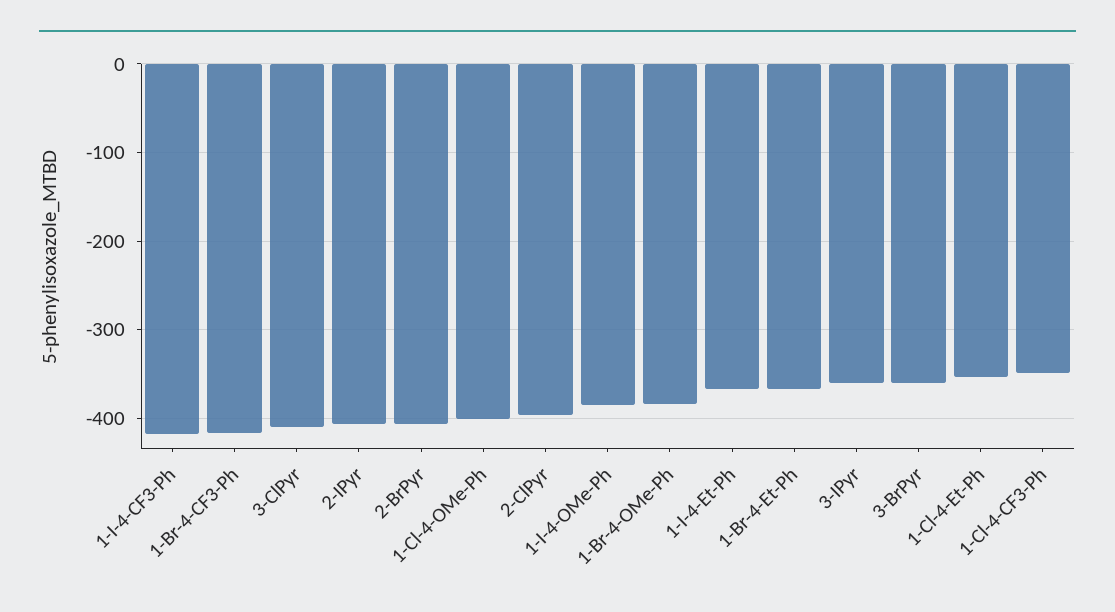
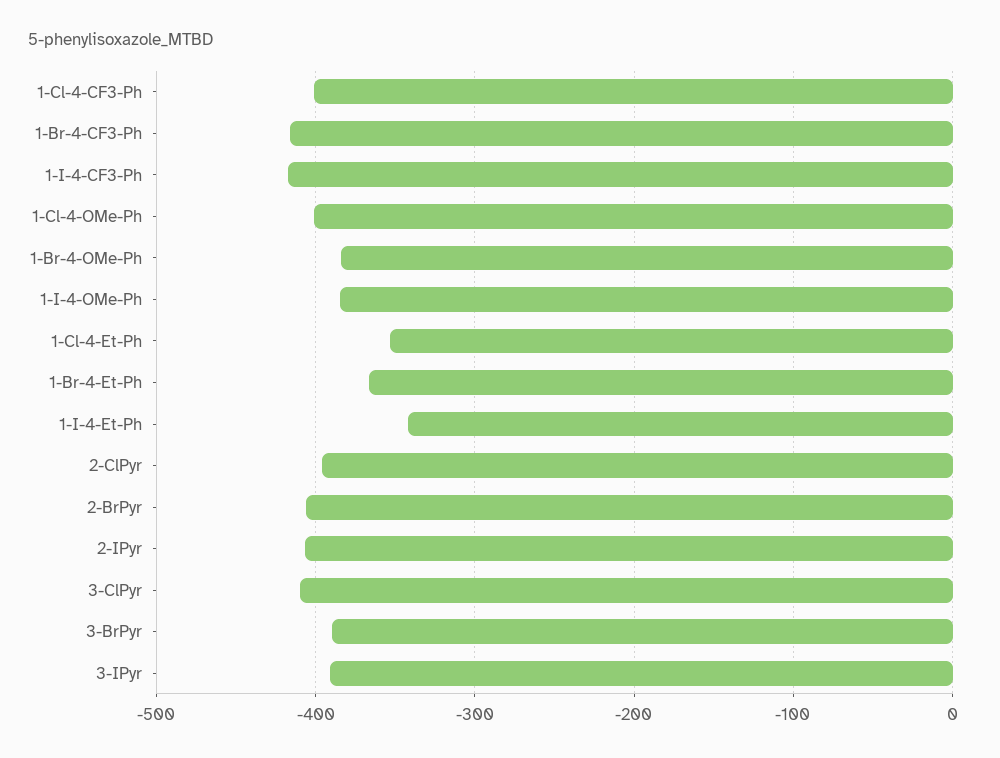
  {
    "1-I-4-CF3-Ph": -420,
    "1-Br-4-CF3-Ph": -420,
    "3-ClPyr": -410,
    "2-IPyr": -410,
    "2-BrPyr": -410,
    "1-Cl-4-OMe-Ph": -400,
    "2-ClPyr": -400,
    "1-I-4-OMe-Ph": -390,
    "1-Br-4-OMe-Ph": -380,
-   "1-I-4-Et-Ph": -370,
+   "1-I-4-Et-Ph": -340,
    "1-Br-4-Et-Ph": -370,
-   "3-IPyr": -360,
+   "3-IPyr": -390,
-   "3-BrPyr": -360,
+   "3-BrPyr": -390,
    "1-Cl-4-Et-Ph": -350,
-   "1-Cl-4-CF3-Ph": -350
+   "1-Cl-4-CF3-Ph": -400
  }

